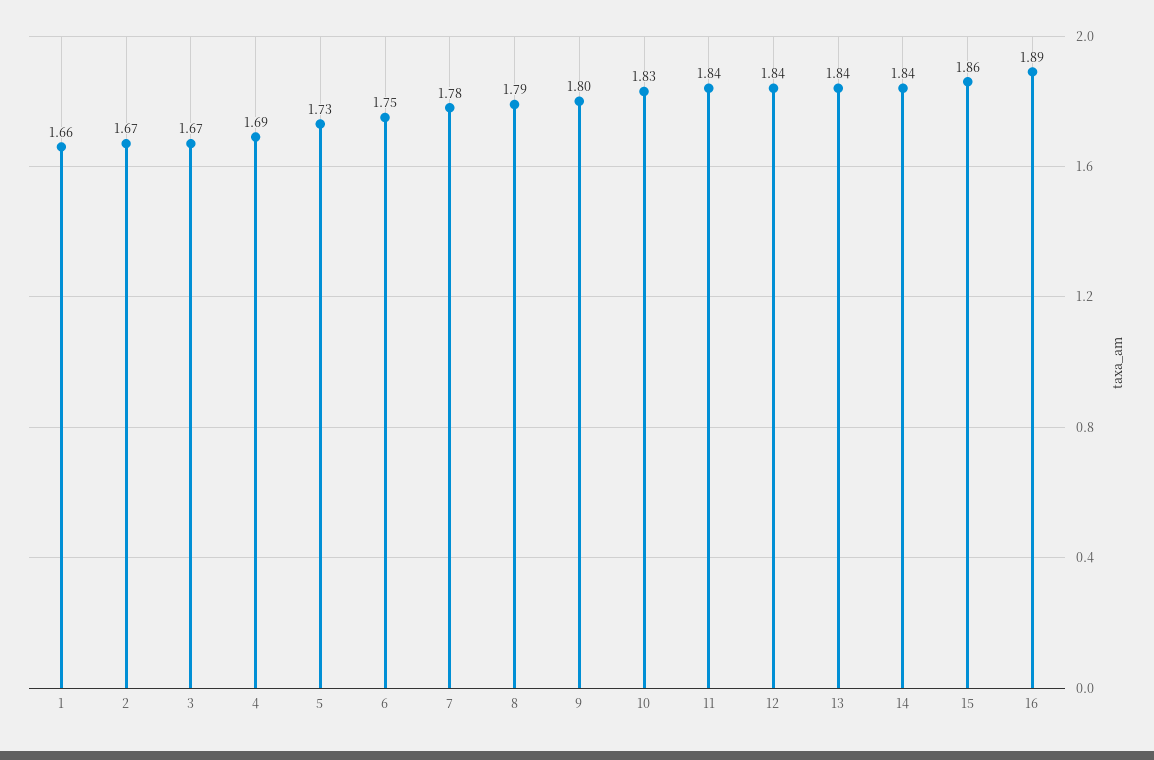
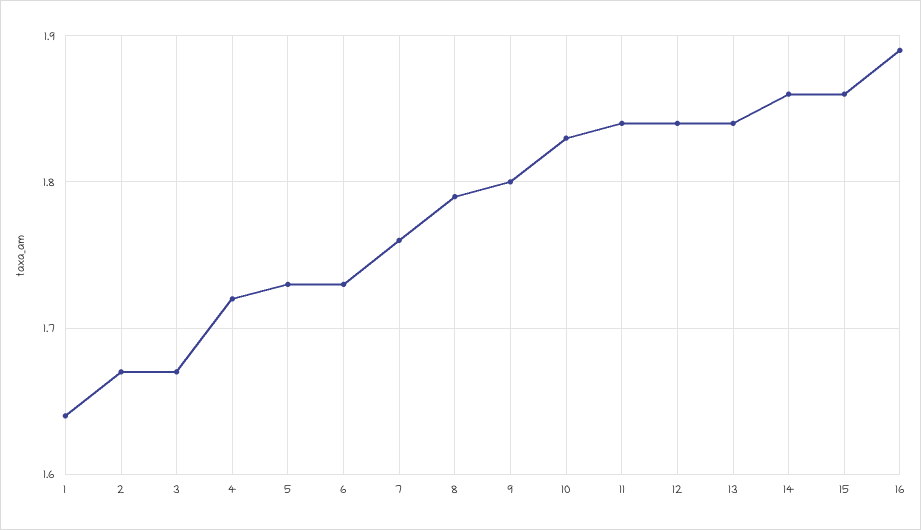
  {
-   "1": 1.66,
+   "1": 1.64,
    "2": 1.67,
    "3": 1.67,
-   "4": 1.69,
+   "4": 1.72,
    "5": 1.73,
-   "6": 1.75,
+   "6": 1.73,
-   "7": 1.78,
+   "7": 1.76,
    "8": 1.79,
    "9": 1.8,
    "10": 1.83,
    "11": 1.84,
    "12": 1.84,
    "13": 1.84,
-   "14": 1.84,
+   "14": 1.86,
    "15": 1.86,
    "16": 1.89
  }

